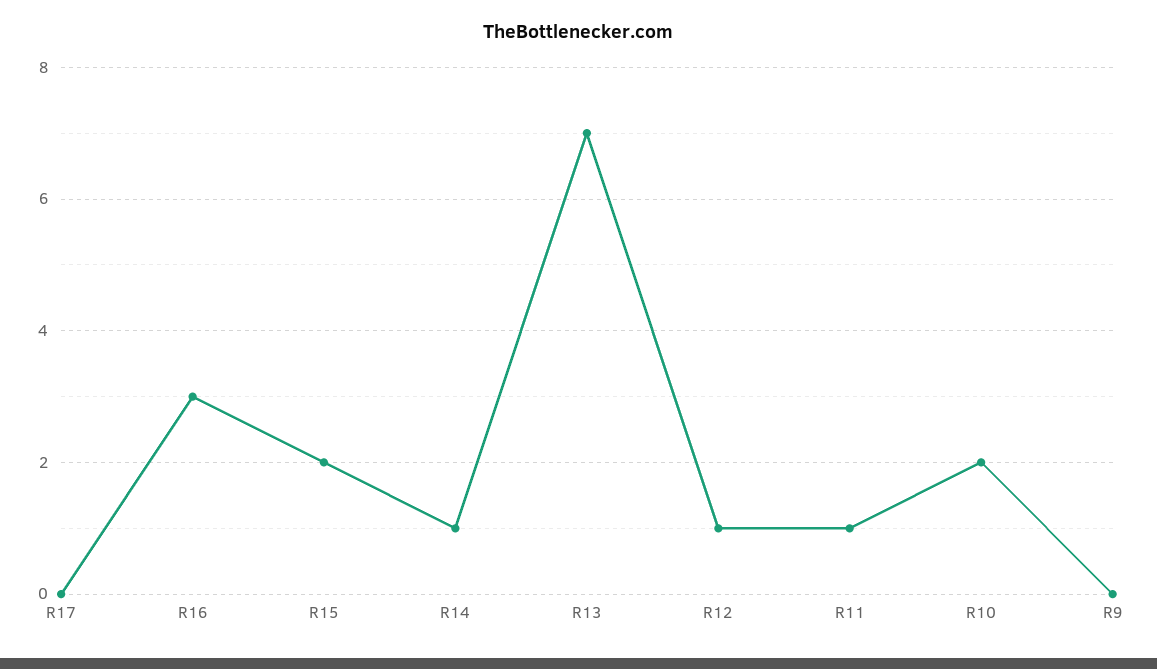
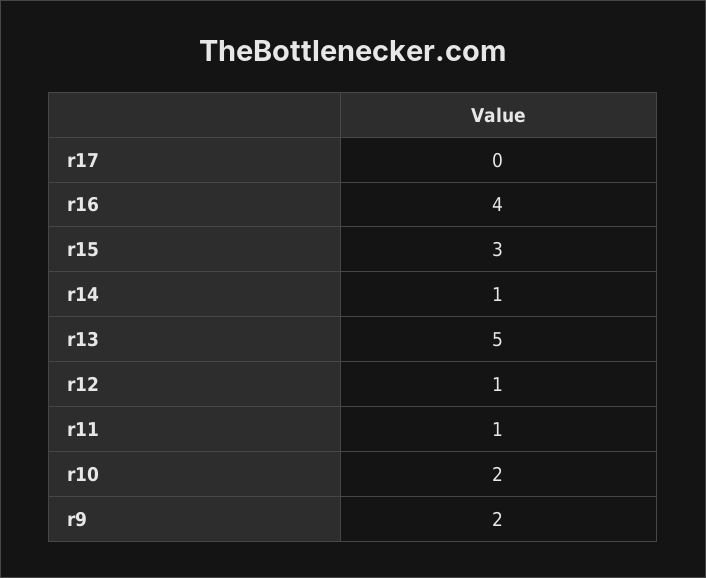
  {
    "R17": 0,
-   "R16": 3,
+   "R16": 4,
-   "R15": 2,
+   "R15": 3,
    "R14": 1,
-   "R13": 7,
+   "R13": 5,
    "R12": 1,
    "R11": 1,
    "R10": 2,
-   "R9": 0
+   "R9": 2
  }

